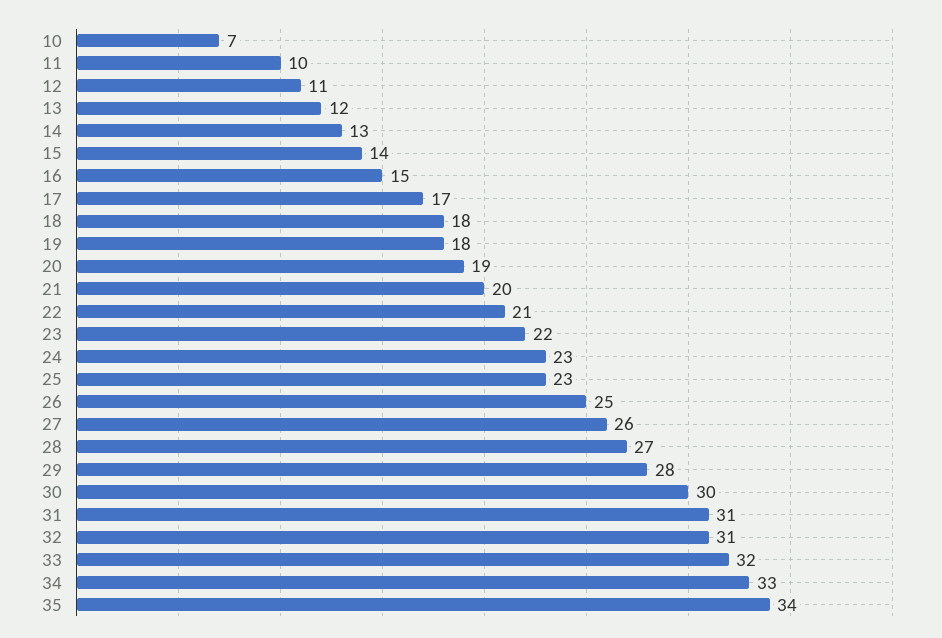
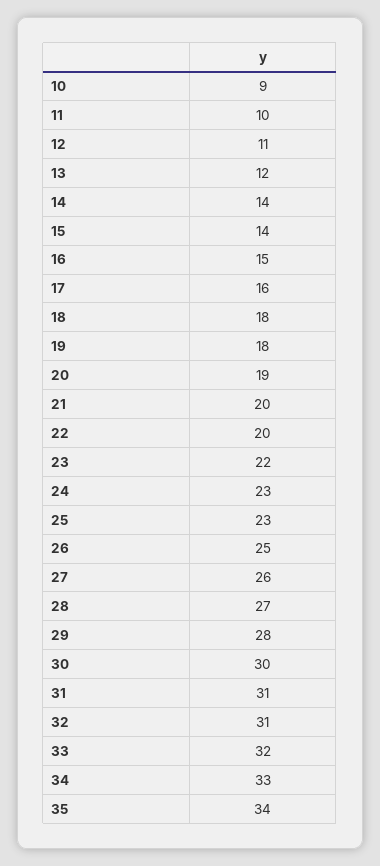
  {
-   "10": 7,
+   "10": 9,
    "11": 10,
    "12": 11,
    "13": 12,
-   "14": 13,
+   "14": 14,
    "15": 14,
    "16": 15,
-   "17": 17,
+   "17": 16,
    "18": 18,
    "19": 18,
    "20": 19,
    "21": 20,
-   "22": 21,
+   "22": 20,
    "23": 22,
    "24": 23,
    "25": 23,
    "26": 25,
    "27": 26,
    "28": 27,
    "29": 28,
    "30": 30,
    "31": 31,
    "32": 31,
    "33": 32,
    "34": 33,
    "35": 34
  }

